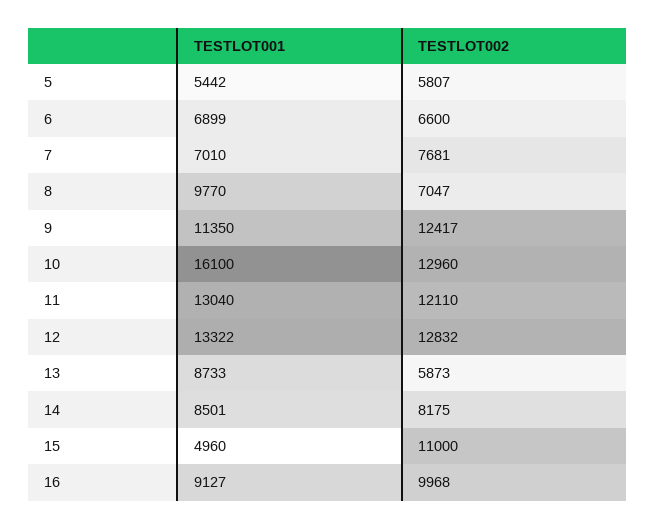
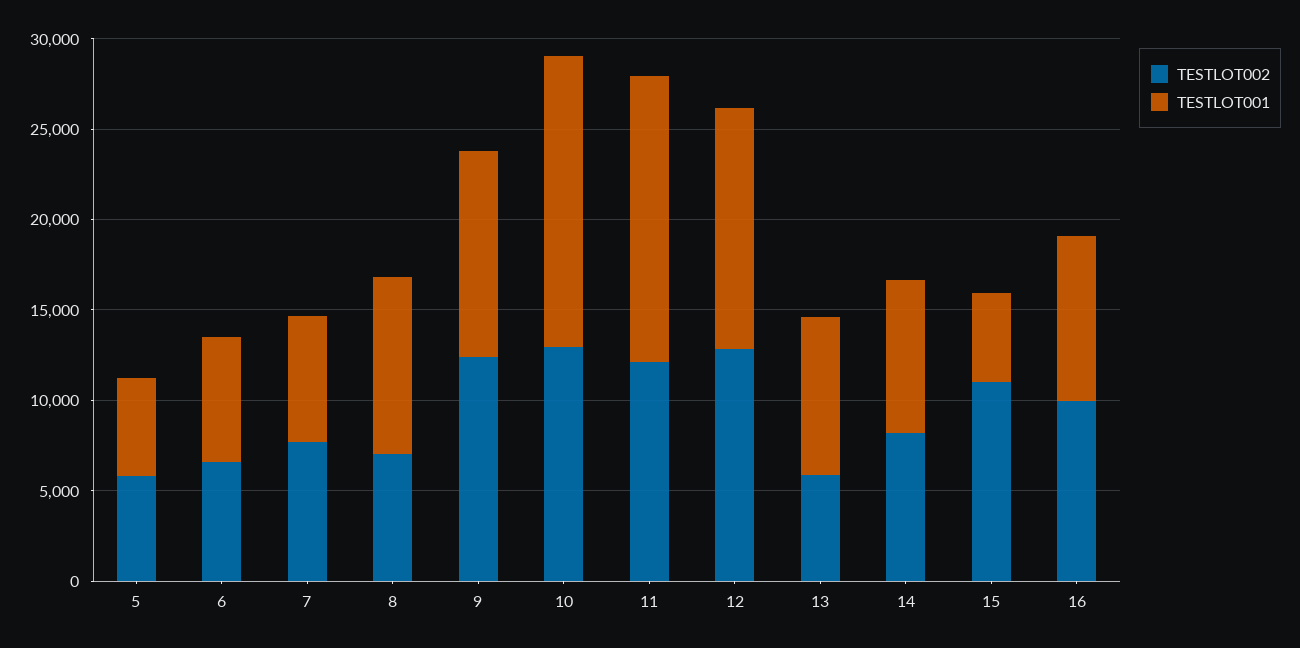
  {
    "TESTLOT001": {
      "5": 5442,
      "6": 6899,
      "7": 7010,
      "8": 9770,
      "9": 11350,
      "10": 16100,
-     "11": 13040,
+     "11": 16000,
      "12": 13322,
      "13": 8733,
      "14": 8501,
      "15": 4960,
      "16": 9127
    },
    "TESTLOT002": {
      "5": 5807,
      "6": 6600,
      "7": 7681,
      "8": 7047,
      "9": 12417,
      "10": 12960,
      "11": 12110,
      "12": 12832,
      "13": 5873,
      "14": 8175,
      "15": 11000,
      "16": 9968
    }
  }

